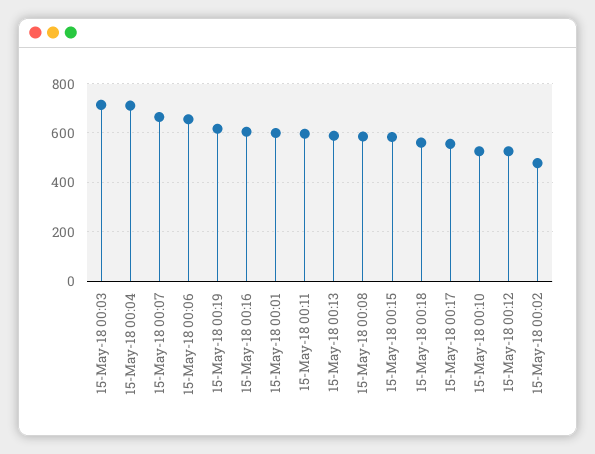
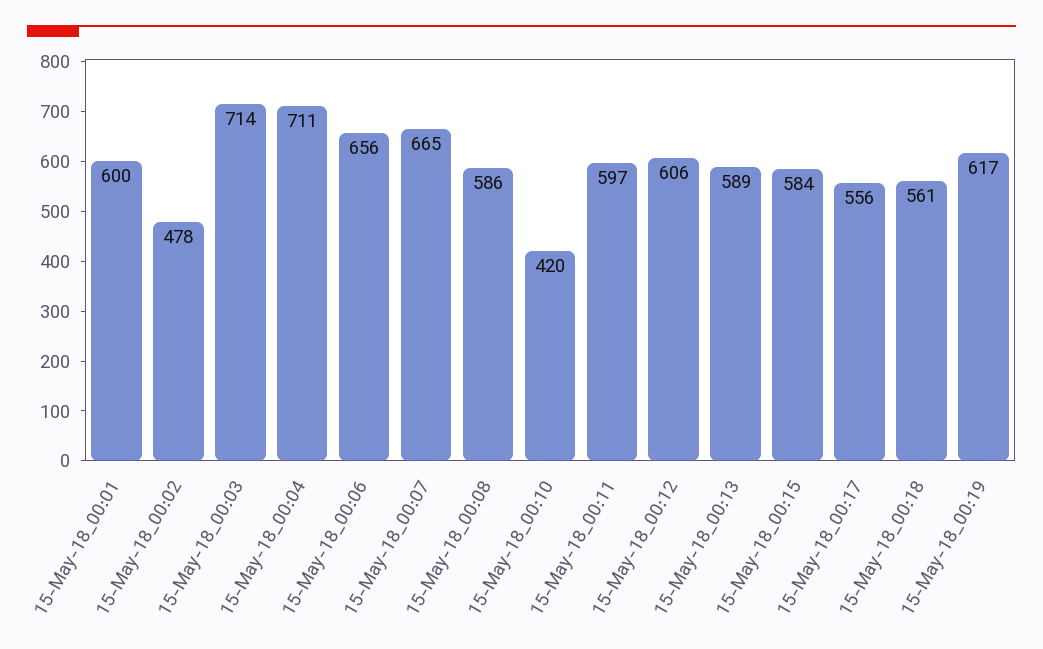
  {
    "15-May-18 00:03": 714,
    "15-May-18 00:04": 711,
    "15-May-18 00:07": 665,
    "15-May-18 00:06": 656,
    "15-May-18 00:19": 617,
-   "15-May-18 00:16": 600,
    "15-May-18 00:01": 600,
    "15-May-18 00:11": 597,
    "15-May-18 00:13": 589,
    "15-May-18 00:08": 586,
    "15-May-18 00:15": 584,
    "15-May-18 00:18": 561,
    "15-May-18 00:17": 556,
-   "15-May-18 00:10": 525,
+   "15-May-18 00:10": 420,
-   "15-May-18 00:12": 525,
+   "15-May-18 00:12": 606,
    "15-May-18 00:02": 478
  }

